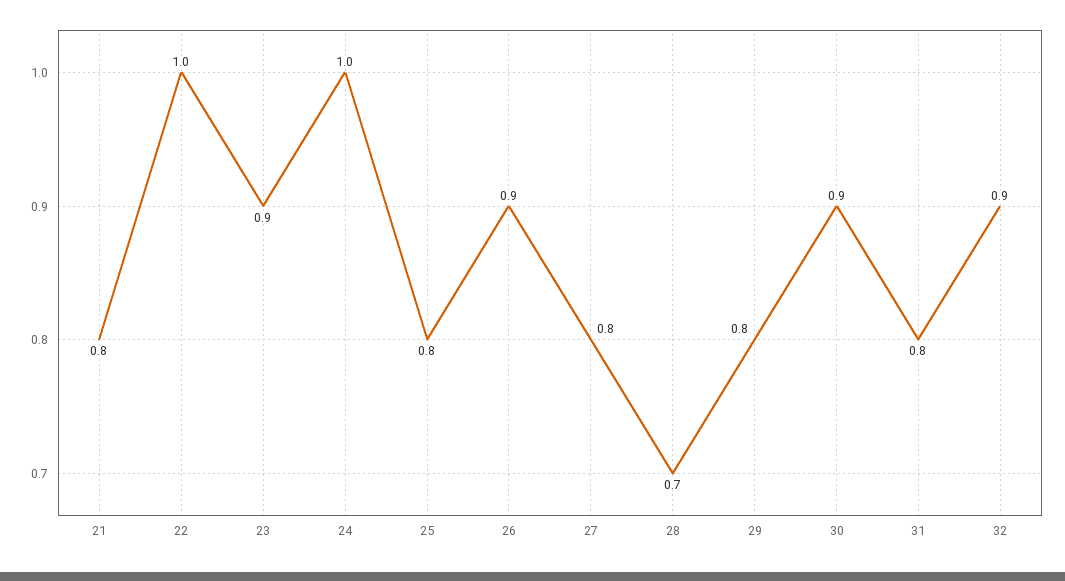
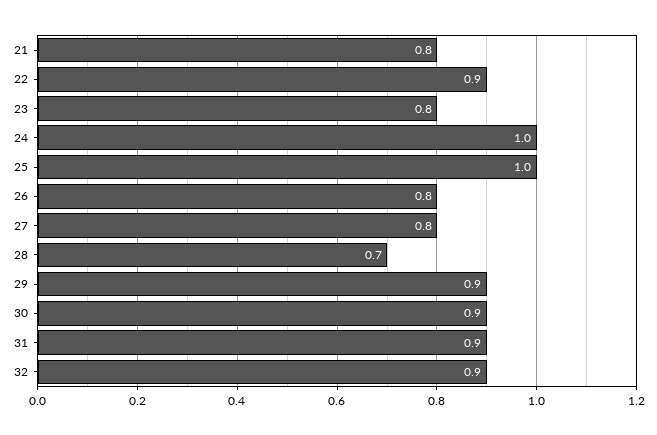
  {
    "21": 0.8,
-   "22": 1,
+   "22": 0.9,
-   "23": 0.9,
+   "23": 0.8,
    "24": 1,
-   "25": 0.8,
+   "25": 1,
-   "26": 0.9,
+   "26": 0.8,
    "27": 0.8,
    "28": 0.7,
-   "29": 0.8,
+   "29": 0.9,
    "30": 0.9,
-   "31": 0.8,
+   "31": 0.9,
    "32": 0.9
  }

